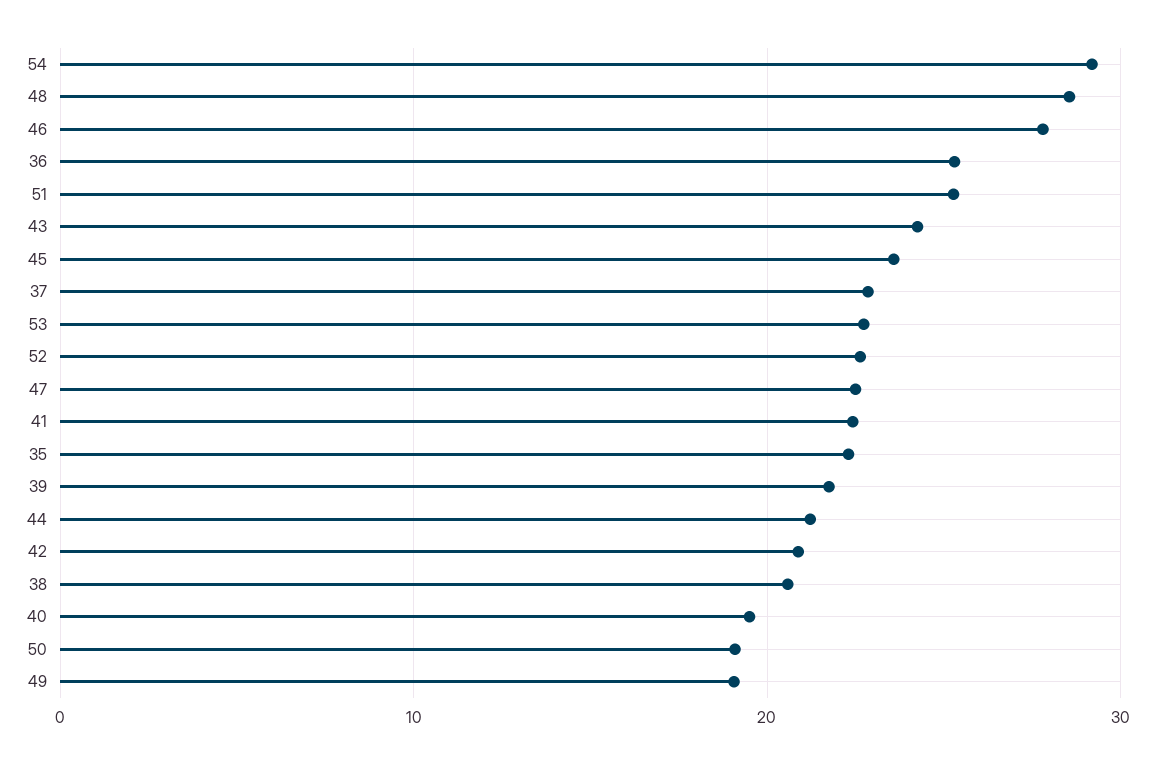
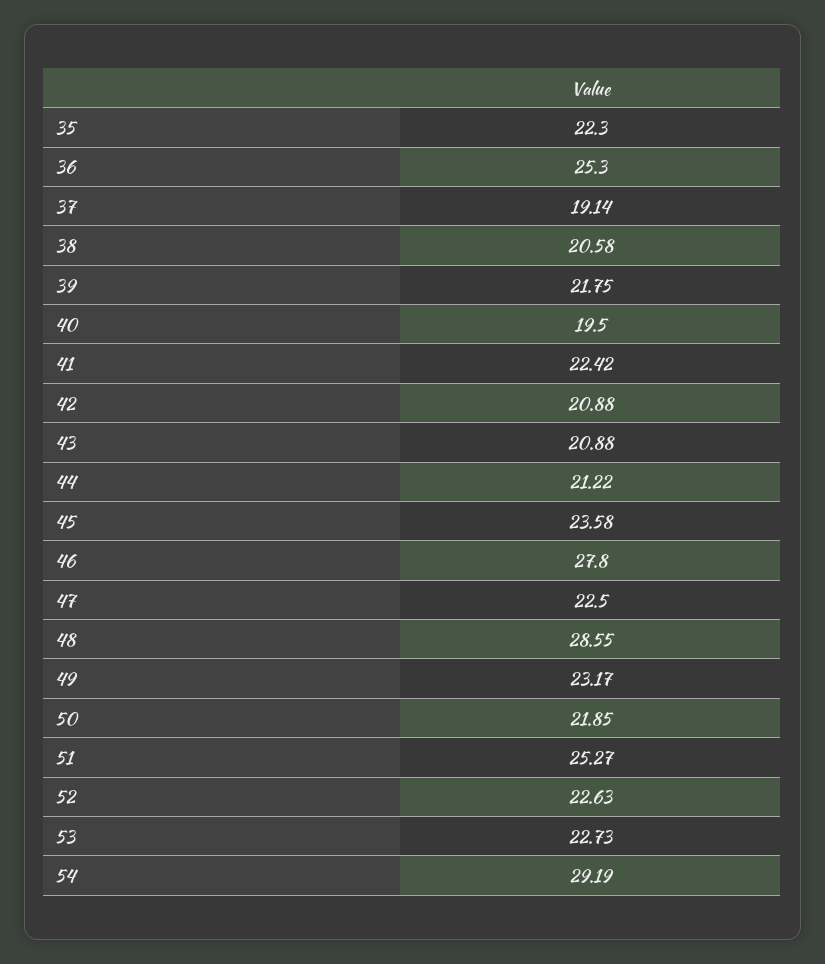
  {
    "54": 29.19,
    "48": 28.55,
    "46": 27.8,
    "36": 25.3,
    "51": 25.27,
-   "43": 24,
+   "43": 20.88,
    "45": 23.58,
-   "37": 23,
+   "37": 19.14,
    "53": 22.73,
    "52": 22.63,
    "47": 22.5,
    "41": 22.42,
    "35": 22.3,
    "39": 21.75,
    "44": 21.22,
    "42": 20.88,
    "38": 20.58,
    "40": 19.5,
-   "50": 19,
+   "50": 21.85,
-   "49": 19
+   "49": 23.17
  }

